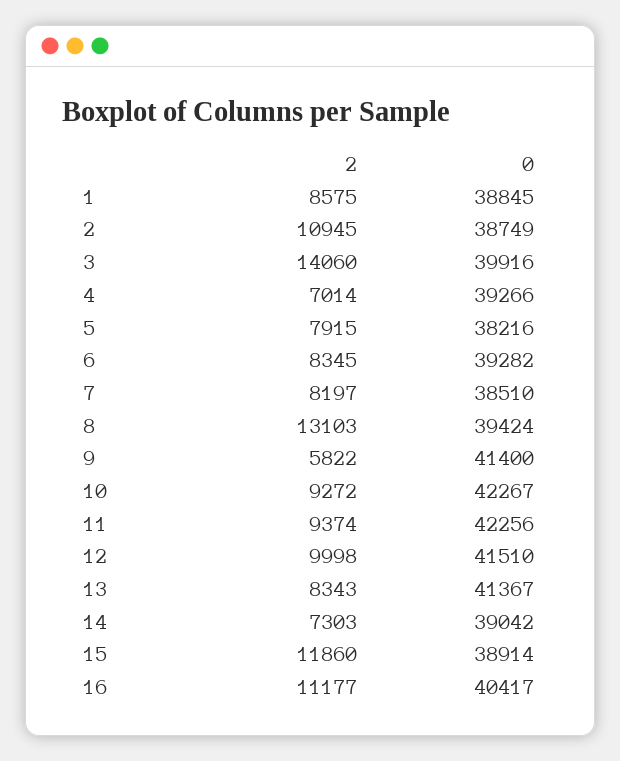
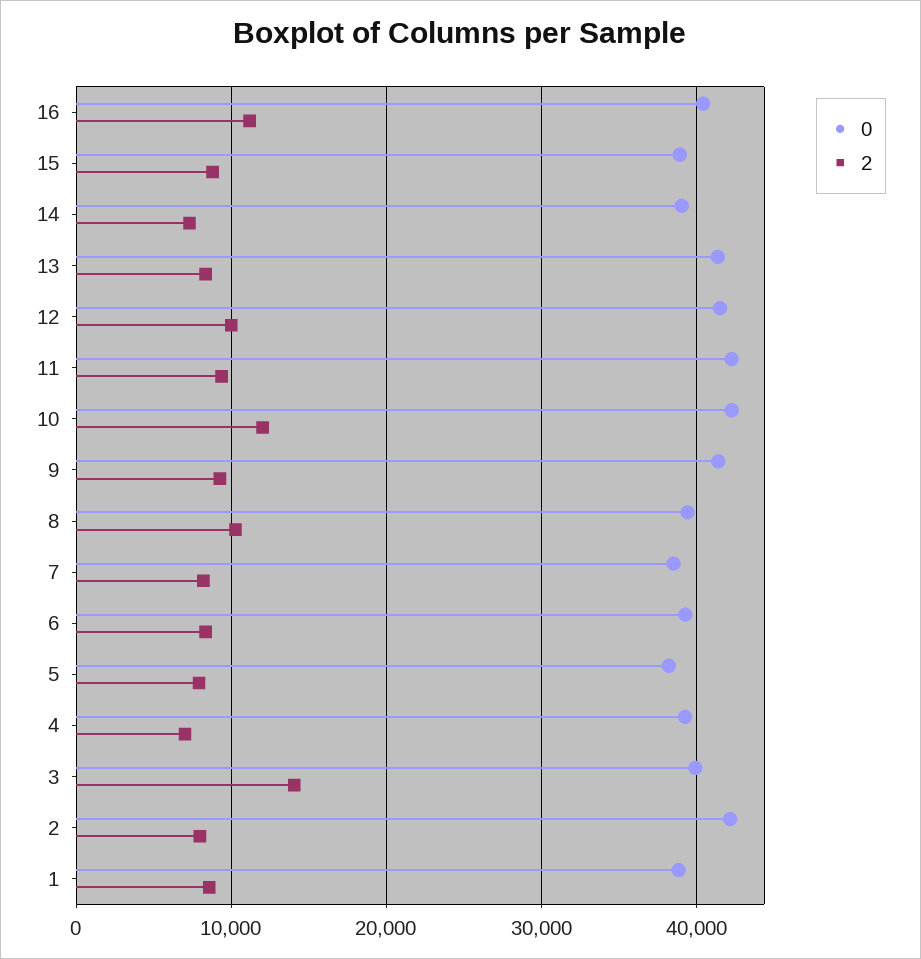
  {
    "2": {
      "1": 8575,
-     "2": 10945,
+     "2": 8000,
      "3": 14060,
      "4": 7014,
      "5": 7915,
      "6": 8345,
      "7": 8197,
-     "8": 13103,
+     "8": 10000,
-     "9": 5822,
+     "9": 9000,
-     "10": 9272,
+     "10": 12000,
      "11": 9374,
      "12": 9998,
      "13": 8343,
      "14": 7303,
-     "15": 11860,
+     "15": 9000,
      "16": 11177
    },
    "0": {
      "1": 38845,
-     "2": 38749,
+     "2": 42000,
      "3": 39916,
      "4": 39266,
      "5": 38216,
      "6": 39282,
      "7": 38510,
      "8": 39424,
      "9": 41400,
      "10": 42267,
      "11": 42256,
      "12": 41510,
      "13": 41367,
      "14": 39042,
      "15": 38914,
      "16": 40417
    }
  }

